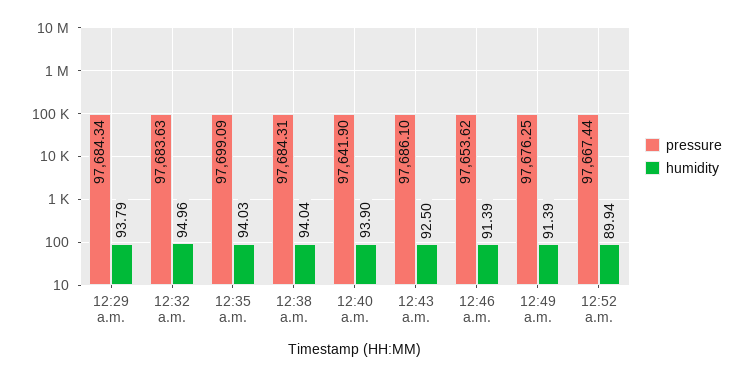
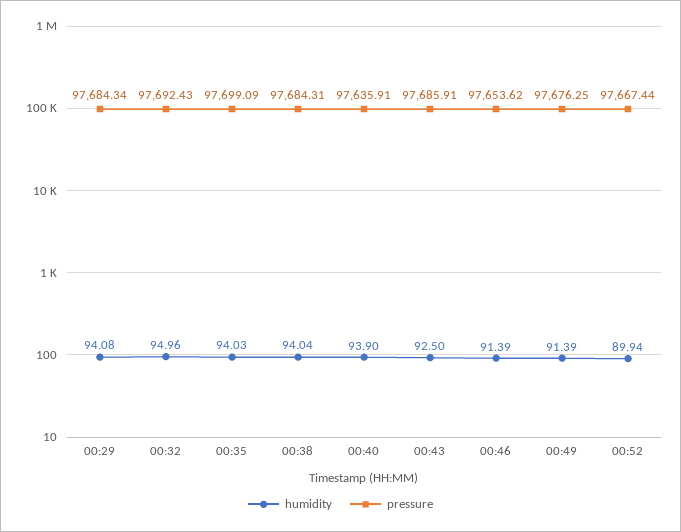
  {
    "pressure": {
      "12:29 a.m.": 97684.34,
-     "12:32 a.m.": 97683.63,
+     "12:32 a.m.": 97692.43,
      "12:35 a.m.": 97699.09,
      "12:38 a.m.": 97684.31,
-     "12:40 a.m.": 97641.9,
+     "12:40 a.m.": 97635.91,
-     "12:43 a.m.": 97686.1,
+     "12:43 a.m.": 97685.91,
      "12:46 a.m.": 97653.62,
      "12:49 a.m.": 97676.25,
      "12:52 a.m.": 97667.44
    },
    "humidity": {
-     "12:29 a.m.": 93.79,
+     "12:29 a.m.": 94.08,
      "12:32 a.m.": 94.96,
      "12:35 a.m.": 94.03,
      "12:38 a.m.": 94.04,
      "12:40 a.m.": 93.9,
      "12:43 a.m.": 92.5,
      "12:46 a.m.": 91.39,
      "12:49 a.m.": 91.39,
      "12:52 a.m.": 89.94
    }
  }

